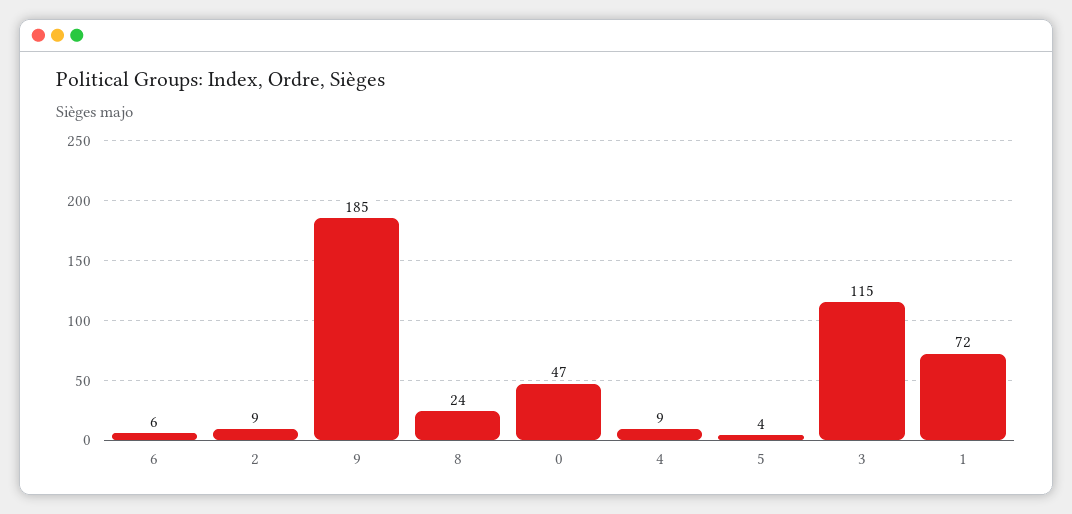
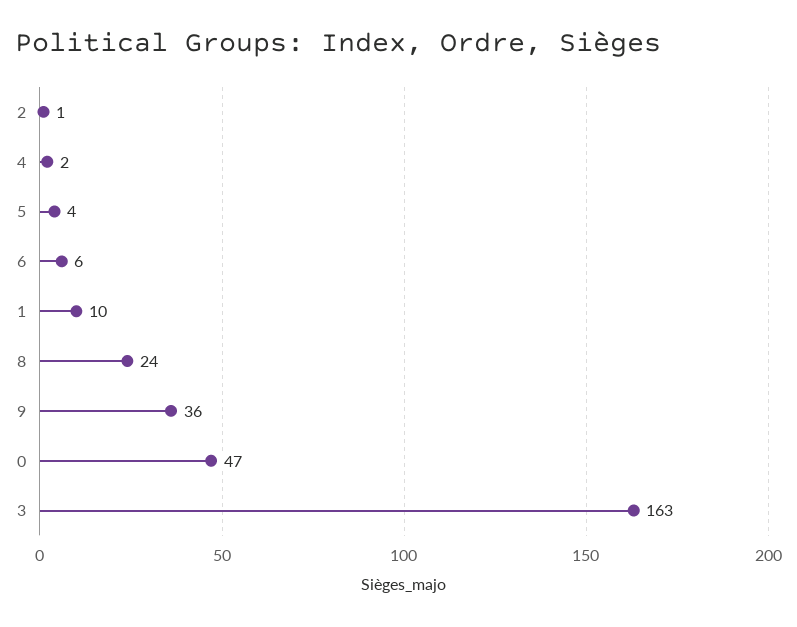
  {
    "6": 6,
-   "2": 9,
+   "2": 1,
-   "9": 185,
+   "9": 36,
    "8": 24,
    "0": 47,
-   "4": 9,
+   "4": 2,
    "5": 4,
-   "3": 115,
+   "3": 163,
-   "1": 72
+   "1": 10
  }

